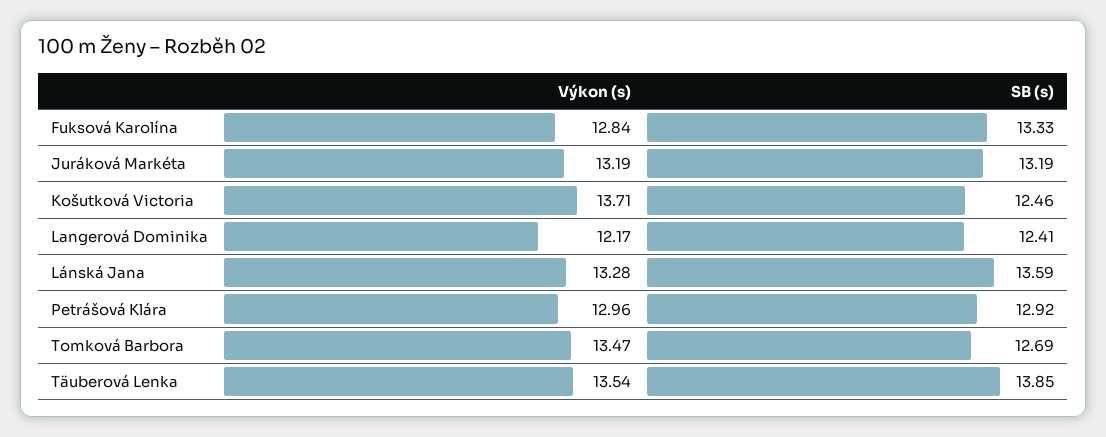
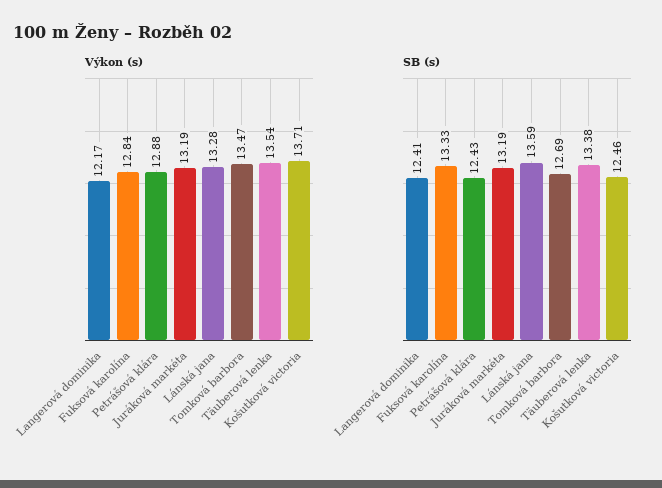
  {
    "Výkon (s)": {
      "Fuksová Karolína": 12.84,
      "Juráková Markéta": 13.19,
      "Košutková Victoria": 13.71,
      "Langerová Dominika": 12.17,
      "Lánská Jana": 13.28,
-     "Petrášová Klára": 12.96,
+     "Petrášová Klára": 12.88,
      "Tomková Barbora": 13.47,
      "Täuberová Lenka": 13.54
    },
    "SB (s)": {
      "Fuksová Karolína": 13.33,
      "Juráková Markéta": 13.19,
      "Košutková Victoria": 12.46,
      "Langerová Dominika": 12.41,
      "Lánská Jana": 13.59,
-     "Petrášová Klára": 12.92,
+     "Petrášová Klára": 12.43,
      "Tomková Barbora": 12.69,
-     "Täuberová Lenka": 13.85
+     "Täuberová Lenka": 13.38
    }
  }

